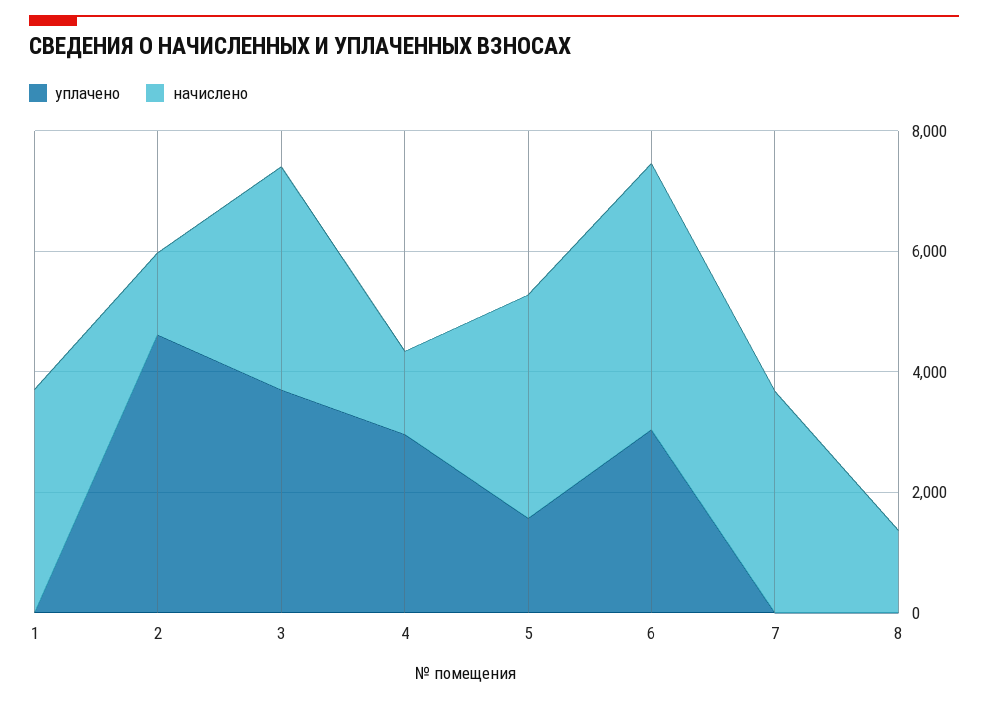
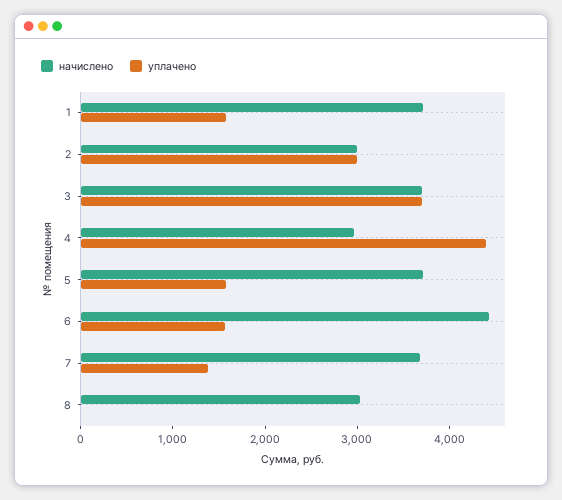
  {
    "уплачено": {
-     "1": 0,
+     "1": 1600,
-     "2": 4500,
+     "2": 3000,
      "3": 3800,
-     "4": 3000,
+     "4": 4400,
      "5": 1600,
-     "6": 3000,
+     "6": 1600,
-     "7": 0,
+     "7": 1400,
      "8": 0
    },
    "начислено": {
      "1": 3800,
-     "2": 1500,
+     "2": 3000,
      "3": 3800,
-     "4": 1500,
+     "4": 3000,
      "5": 3800,
      "6": 4400,
      "7": 3600,
-     "8": 1500
+     "8": 3000
    }
  }

